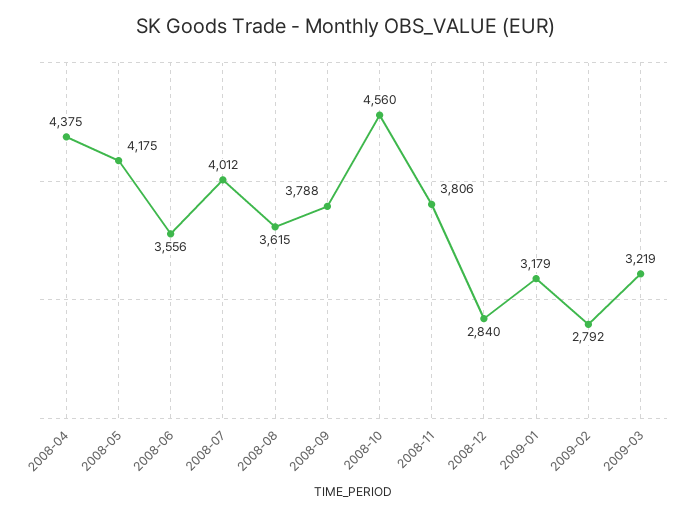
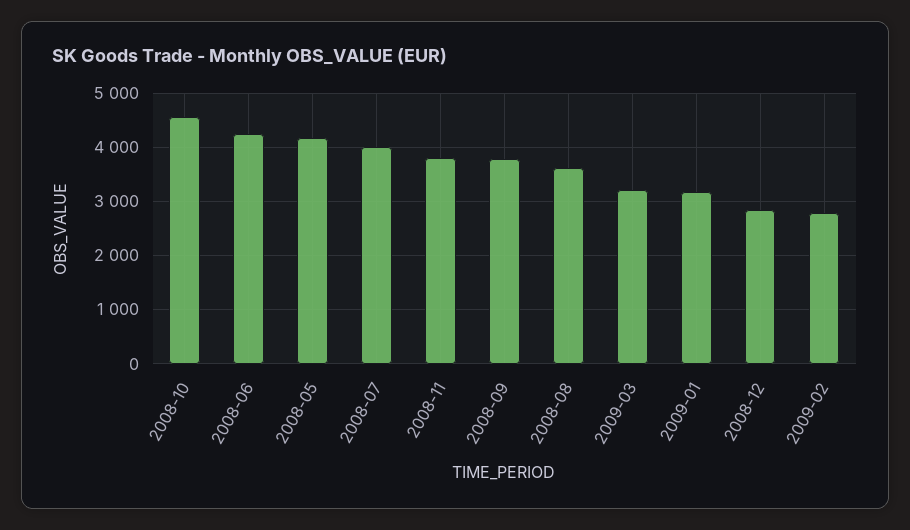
  {
-   "2008-04": 4375,
    "2008-05": 4175,
-   "2008-06": 3556,
+   "2008-06": 4200,
    "2008-07": 4012,
    "2008-08": 3615,
    "2008-09": 3788,
    "2008-10": 4560,
    "2008-11": 3806,
    "2008-12": 2840,
    "2009-01": 3179,
    "2009-02": 2792,
    "2009-03": 3219
  }

